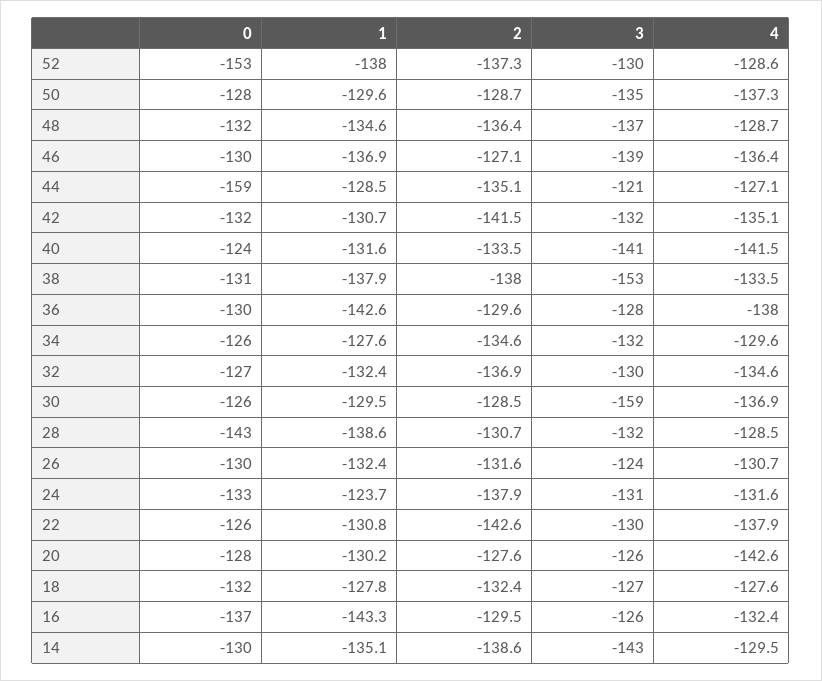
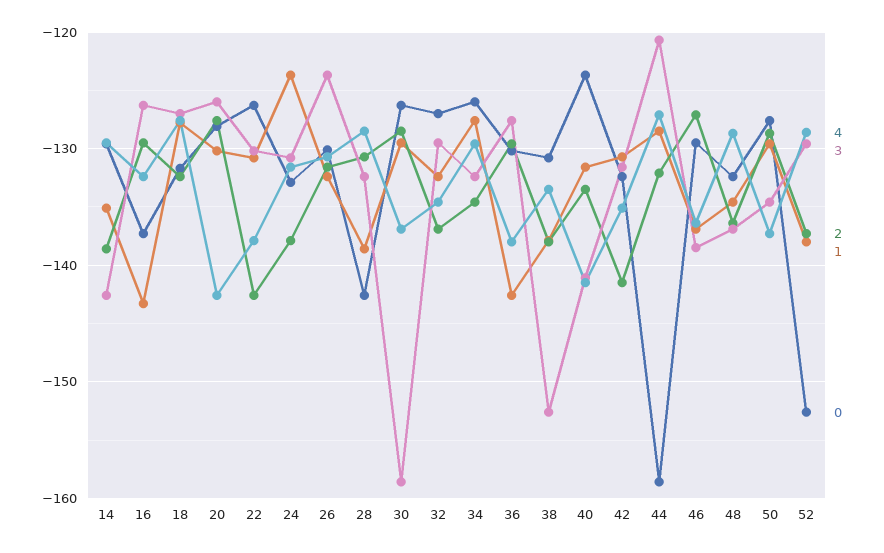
  {
    "0": {
      "52": -153,
      "50": -128,
      "48": -132,
      "46": -130,
      "44": -159,
      "42": -132,
      "40": -124,
      "38": -131,
      "36": -130,
      "34": -126,
      "32": -127,
      "30": -126,
      "28": -143,
      "26": -130,
      "24": -133,
      "22": -126,
      "20": -128,
      "18": -132,
      "16": -137,
      "14": -130
    },
    "1": {
      "52": -138,
      "50": -129.6,
      "48": -134.6,
      "46": -136.9,
      "44": -128.5,
      "42": -130.7,
      "40": -131.6,
      "38": -137.9,
      "36": -142.6,
      "34": -127.6,
      "32": -132.4,
      "30": -129.5,
      "28": -138.6,
      "26": -132.4,
      "24": -123.7,
      "22": -130.8,
      "20": -130.2,
      "18": -127.8,
      "16": -143.3,
      "14": -135.1
    },
    "2": {
      "52": -137.3,
      "50": -128.7,
      "48": -136.4,
      "46": -127.1,
-     "44": -135.1,
+     "44": -132,
      "42": -141.5,
      "40": -133.5,
      "38": -138,
      "36": -129.6,
      "34": -134.6,
      "32": -136.9,
      "30": -128.5,
      "28": -130.7,
      "26": -131.6,
      "24": -137.9,
      "22": -142.6,
      "20": -127.6,
      "18": -132.4,
      "16": -129.5,
      "14": -138.6
    },
    "3": {
      "52": -130,
      "50": -135,
      "48": -137,
      "46": -139,
      "44": -121,
      "42": -132,
      "40": -141,
      "38": -153,
      "36": -128,
      "34": -132,
      "32": -130,
      "30": -159,
      "28": -132,
      "26": -124,
      "24": -131,
      "22": -130,
      "20": -126,
      "18": -127,
      "16": -126,
      "14": -143
    },
    "4": {
      "52": -128.6,
      "50": -137.3,
      "48": -128.7,
      "46": -136.4,
      "44": -127.1,
      "42": -135.1,
      "40": -141.5,
      "38": -133.5,
      "36": -138,
      "34": -129.6,
      "32": -134.6,
      "30": -136.9,
      "28": -128.5,
      "26": -130.7,
      "24": -131.6,
      "22": -137.9,
      "20": -142.6,
      "18": -127.6,
      "16": -132.4,
      "14": -129.5
    }
  }

